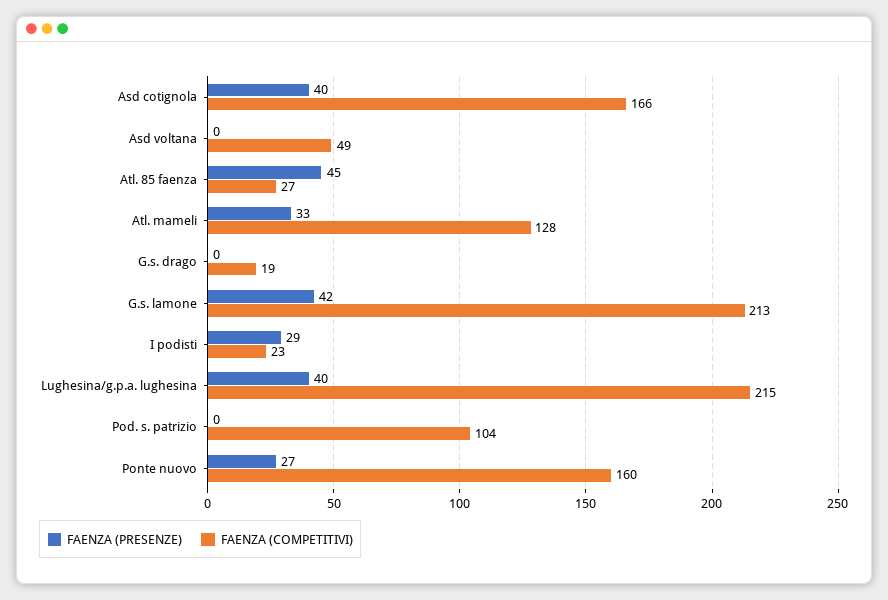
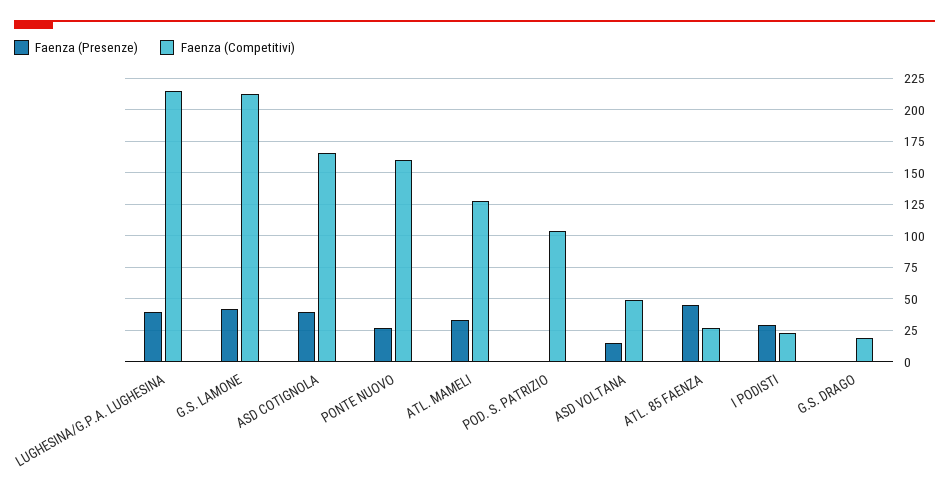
  {
    "FAENZA (PRESENZE)": {
      "Asd cotignola": 40,
-     "Asd voltana": 0,
+     "Asd voltana": 15,
      "Atl. 85 faenza": 45,
      "Atl. mameli": 33,
      "G.s. drago": 0,
      "G.s. lamone": 42,
      "I podisti": 29,
      "Lughesina/g.p.a. lughesina": 40,
      "Pod. s. patrizio": 0,
      "Ponte nuovo": 27
    },
    "FAENZA (COMPETITIVI)": {
      "Asd cotignola": 166,
      "Asd voltana": 49,
      "Atl. 85 faenza": 27,
      "Atl. mameli": 128,
      "G.s. drago": 19,
      "G.s. lamone": 213,
      "I podisti": 23,
      "Lughesina/g.p.a. lughesina": 215,
      "Pod. s. patrizio": 104,
      "Ponte nuovo": 160
    }
  }

